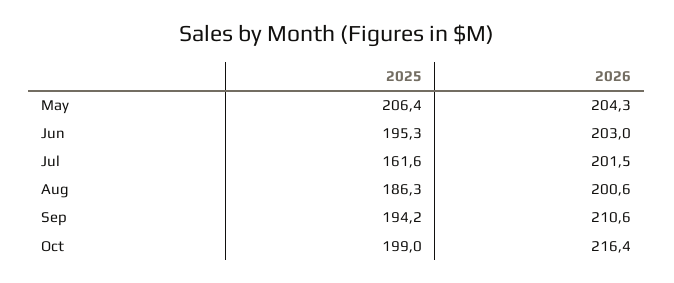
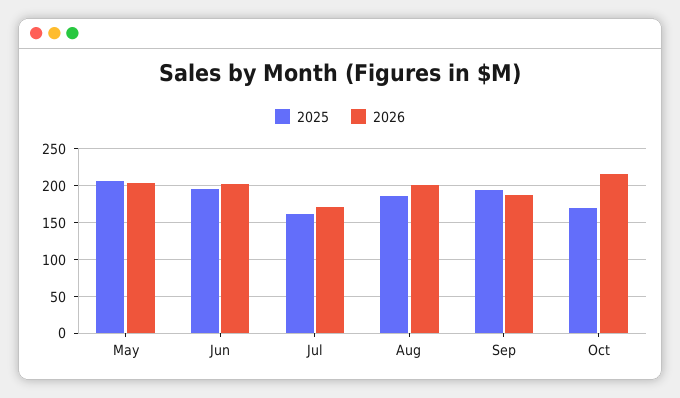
  {
    "2025": {
      "May": 206.4,
      "Jun": 195.3,
      "Jul": 161.6,
      "Aug": 186.3,
      "Sep": 194.2,
-     "Oct": 199
+     "Oct": 170
    },
    "2026": {
      "May": 204.3,
      "Jun": 203,
-     "Jul": 201.5,
+     "Jul": 170,
      "Aug": 200.6,
-     "Sep": 210.6,
+     "Sep": 190,
      "Oct": 216.4
    }
  }

